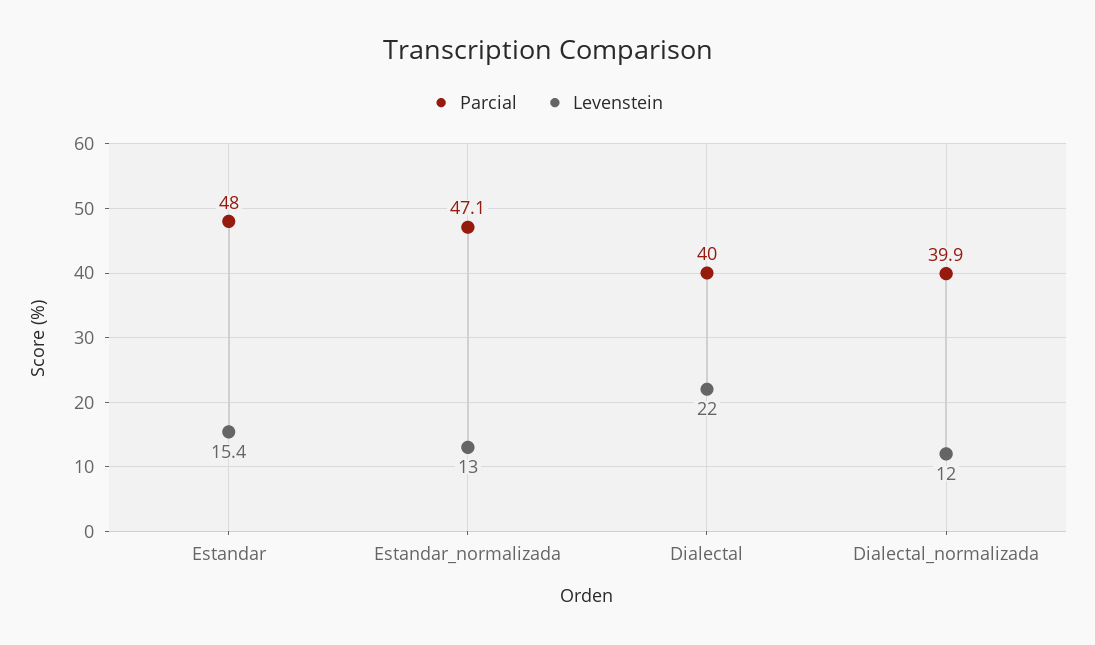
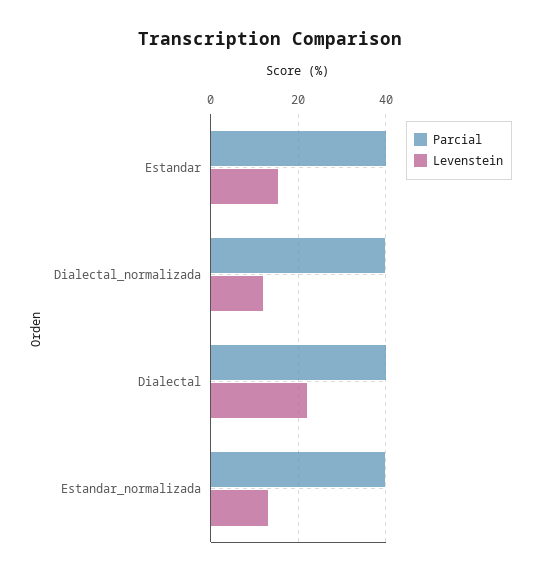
  {
    "Parcial": {
-     "Estandar": 48,
+     "Estandar": 40,
-     "Estandar_normalizada": 47.1,
+     "Estandar_normalizada": 40,
      "Dialectal": 40,
      "Dialectal_normalizada": 39.9
    },
    "Levenstein": {
      "Estandar": 15.4,
      "Estandar_normalizada": 13,
      "Dialectal": 22,
      "Dialectal_normalizada": 12
    }
  }

